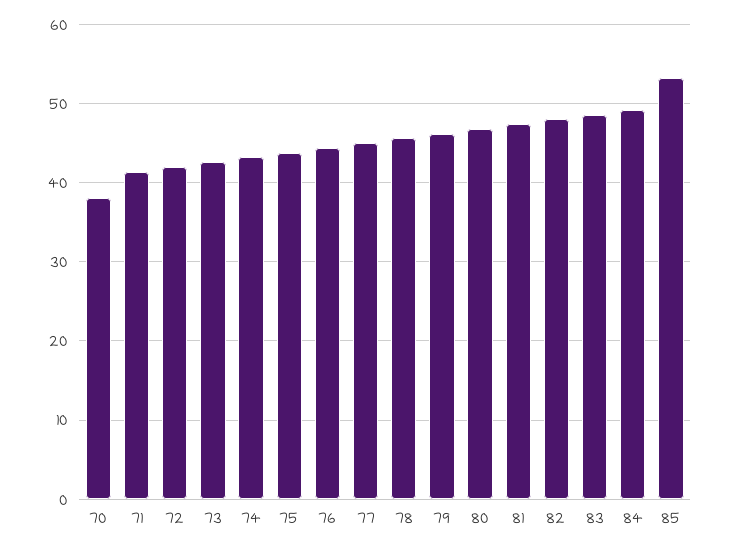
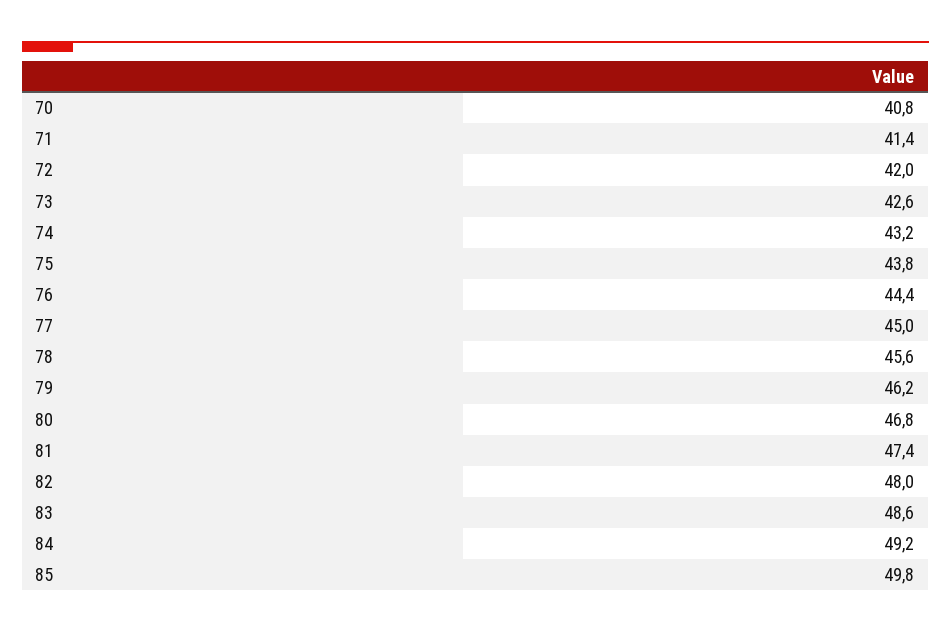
  {
-   "70": 38,
+   "70": 40.8,
    "71": 41.4,
    "72": 42,
    "73": 42.6,
    "74": 43.2,
    "75": 43.8,
    "76": 44.4,
    "77": 45,
    "78": 45.6,
    "79": 46.2,
    "80": 46.8,
    "81": 47.4,
    "82": 48,
    "83": 48.6,
    "84": 49.2,
-   "85": 53
+   "85": 49.8
  }

